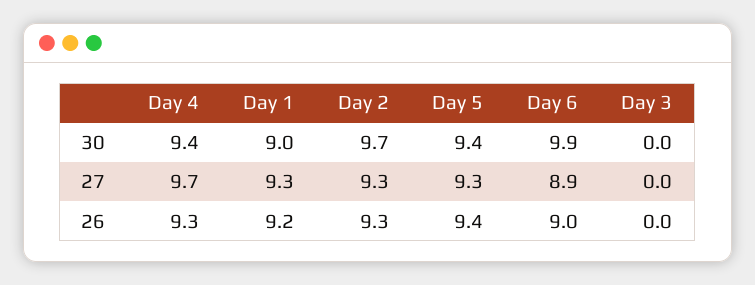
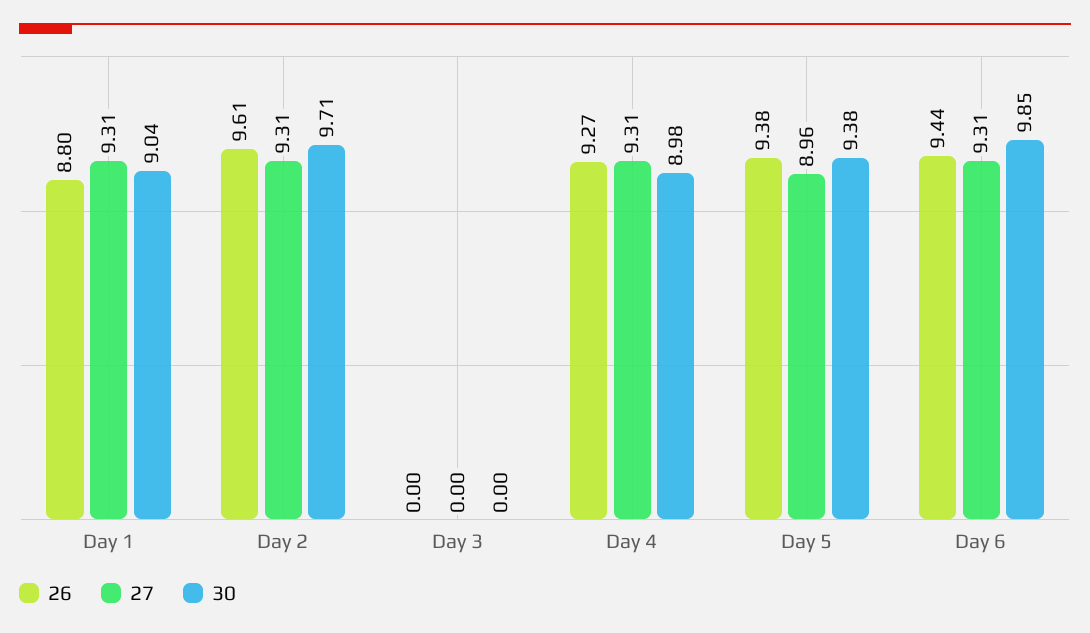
  {
    "30": {
-     "Day 4": 9.4,
+     "Day 4": 8.98,
      "Day 1": 9.04,
      "Day 2": 9.71,
      "Day 5": 9.38,
      "Day 6": 9.85,
      "Day 3": 0
    },
    "27": {
-     "Day 4": 9.7,
+     "Day 4": 9.31,
      "Day 1": 9.31,
      "Day 2": 9.31,
-     "Day 5": 9.3,
+     "Day 5": 8.96,
-     "Day 6": 8.9,
+     "Day 6": 9.31,
      "Day 3": 0
    },
    "26": {
      "Day 4": 9.27,
-     "Day 1": 9.2,
+     "Day 1": 8.8,
-     "Day 2": 9.3,
+     "Day 2": 9.61,
      "Day 5": 9.38,
-     "Day 6": 9,
+     "Day 6": 9.44,
      "Day 3": 0
    }
  }

